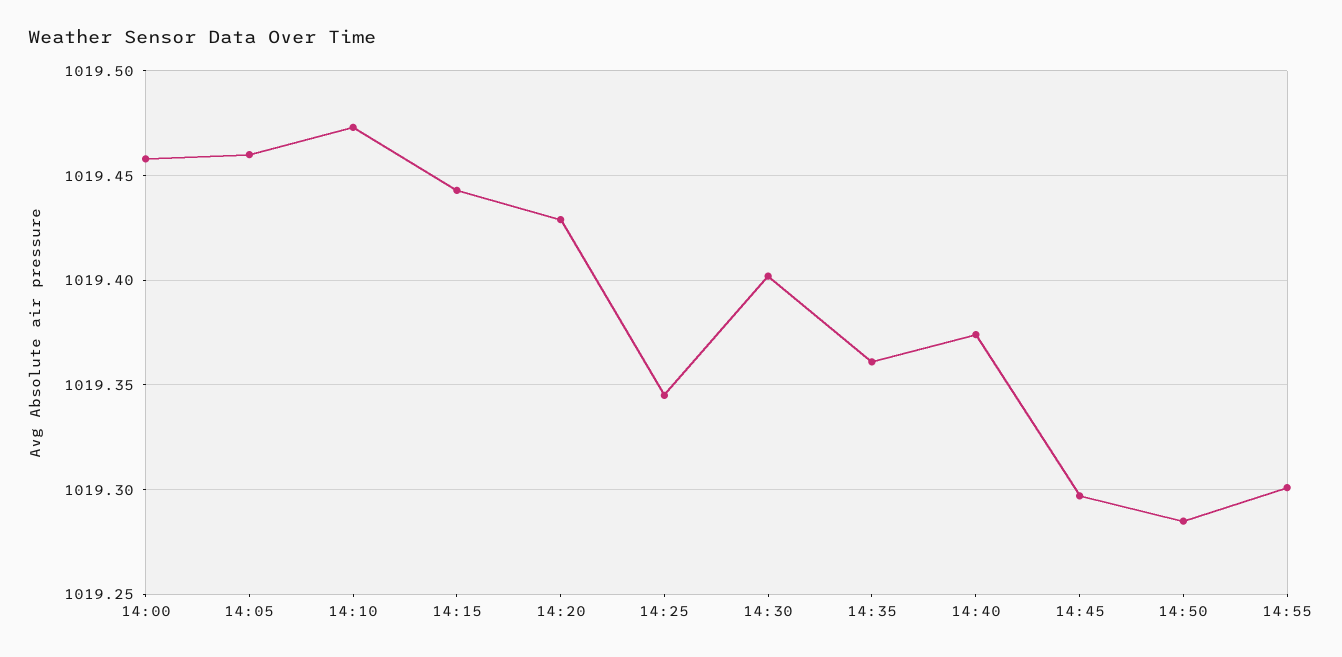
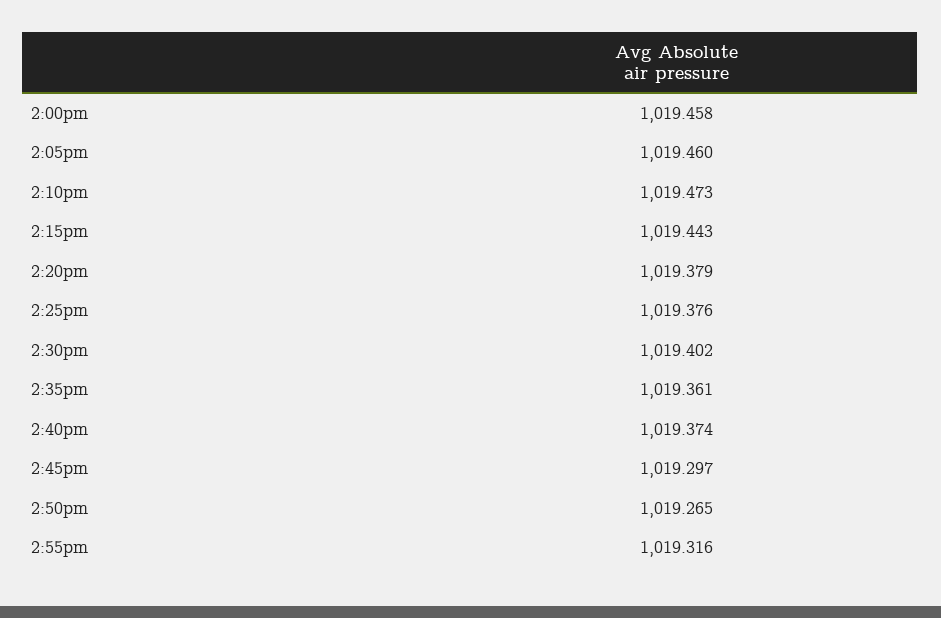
  {
    "14:00": 1019.458,
    "14:05": 1019.46,
    "14:10": 1019.473,
    "14:15": 1019.443,
-   "14:20": 1019.43,
+   "14:20": 1019.379,
-   "14:25": 1019.345,
+   "14:25": 1019.376,
    "14:30": 1019.402,
    "14:35": 1019.361,
    "14:40": 1019.374,
    "14:45": 1019.297,
-   "14:50": 1019.285,
+   "14:50": 1019.265,
-   "14:55": 1019.3
+   "14:55": 1019.316
  }

